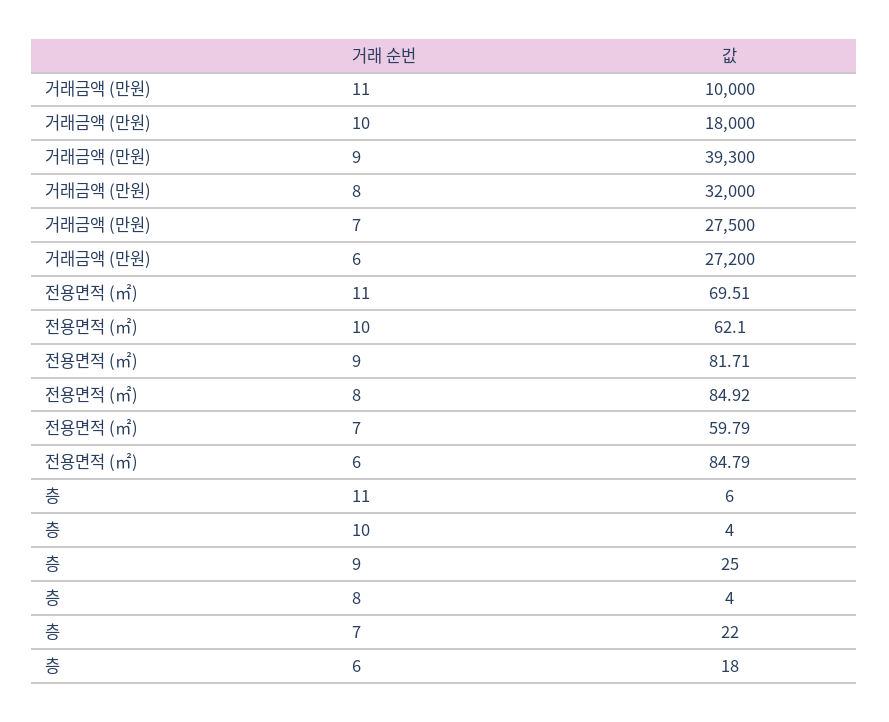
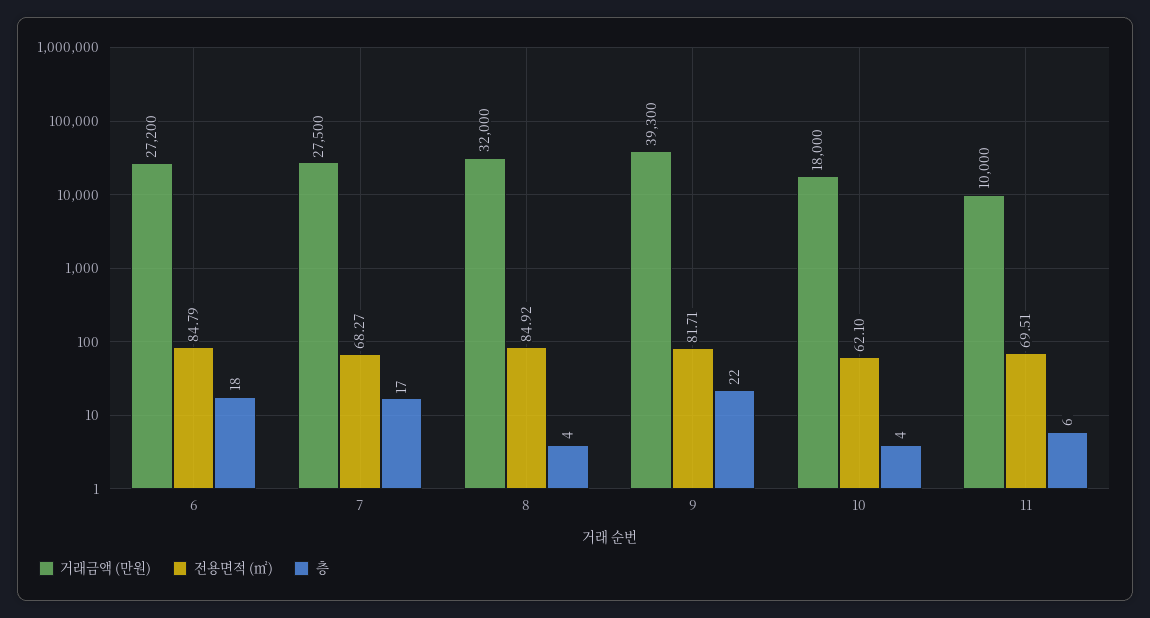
  {
    "거래금액 (만원)": {
      "11": 10000,
      "10": 18000,
      "9": 39300,
      "8": 32000,
      "7": 27500,
      "6": 27200
    },
    "전용면적 (㎡)": {
      "11": 69.51,
      "10": 62.1,
      "9": 81.71,
      "8": 84.92,
-     "7": 59.79,
+     "7": 68.27,
      "6": 84.79
    },
    "층": {
      "11": 6,
      "10": 4,
-     "9": 25,
+     "9": 22,
      "8": 4,
-     "7": 22,
+     "7": 17,
      "6": 18
    }
  }

